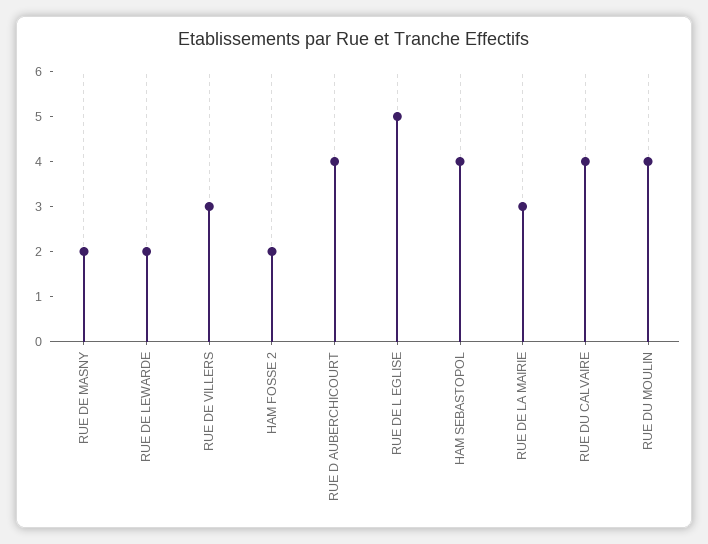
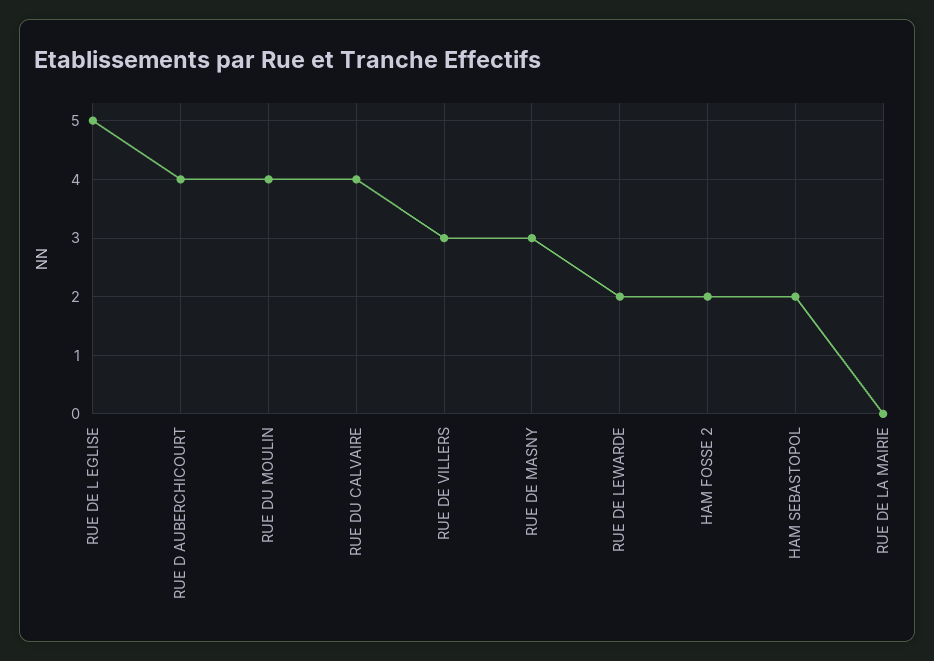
  {
-   "RUE DE MASNY": 2,
+   "RUE DE MASNY": 3,
    "RUE DE LEWARDE": 2,
    "RUE DE VILLERS": 3,
    "HAM FOSSE 2": 2,
    "RUE D AUBERCHICOURT": 4,
    "RUE DE L EGLISE": 5,
-   "HAM SEBASTOPOL": 4,
+   "HAM SEBASTOPOL": 2,
-   "RUE DE LA MAIRIE": 3,
+   "RUE DE LA MAIRIE": 0,
    "RUE DU CALVAIRE": 4,
    "RUE DU MOULIN": 4
  }

